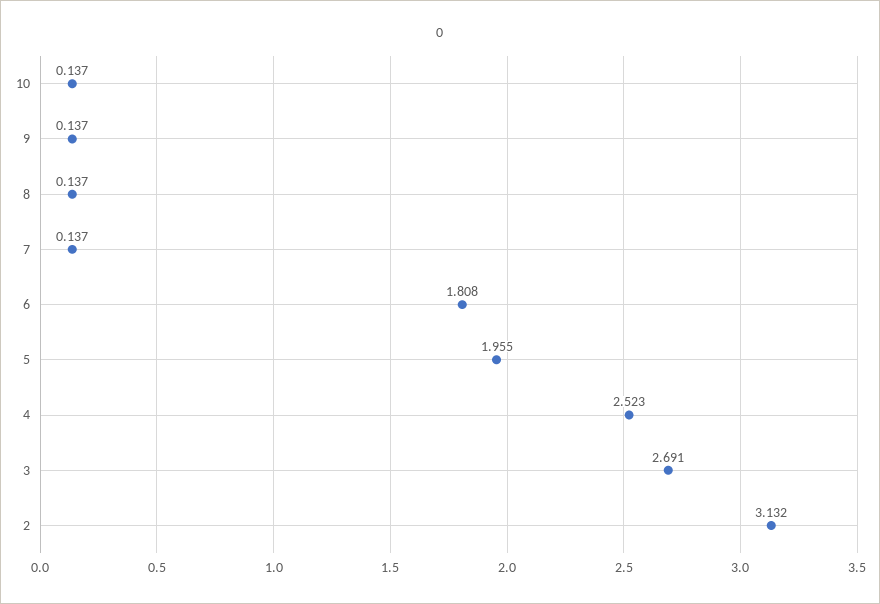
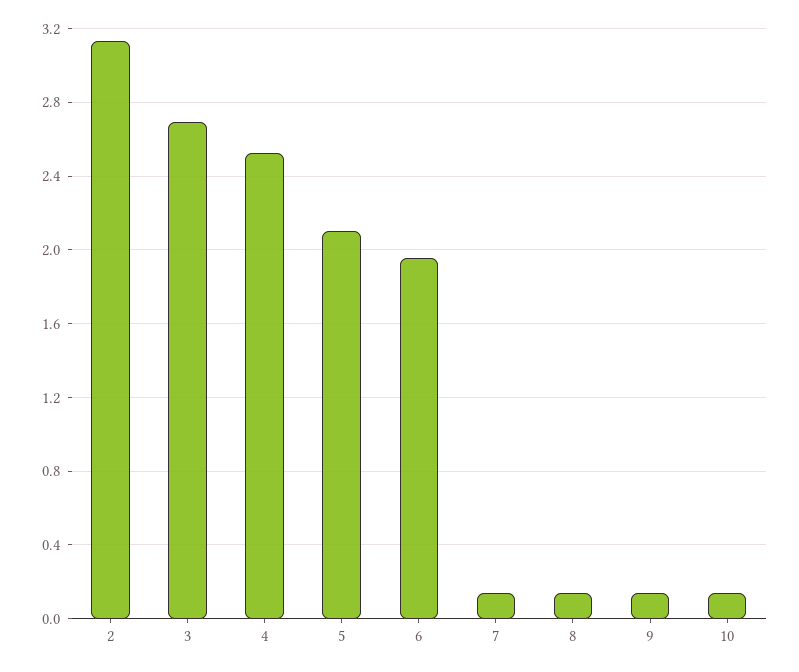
  {
    "10": 0.137,
    "9": 0.137,
    "8": 0.137,
    "7": 0.137,
-   "6": 1.808,
+   "6": 1.95,
-   "5": 1.955,
+   "5": 2.1,
    "4": 2.523,
    "3": 2.691,
    "2": 3.132
  }

